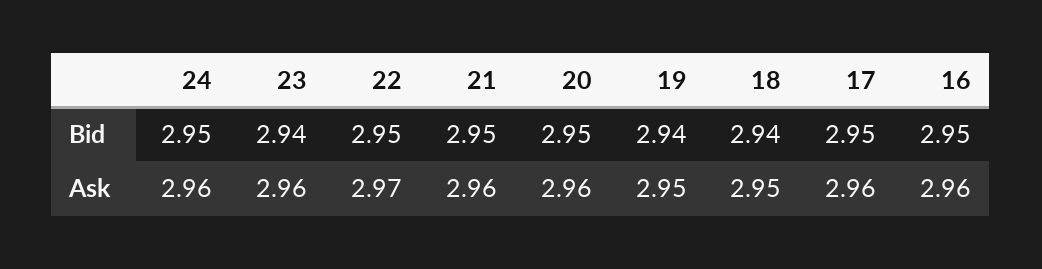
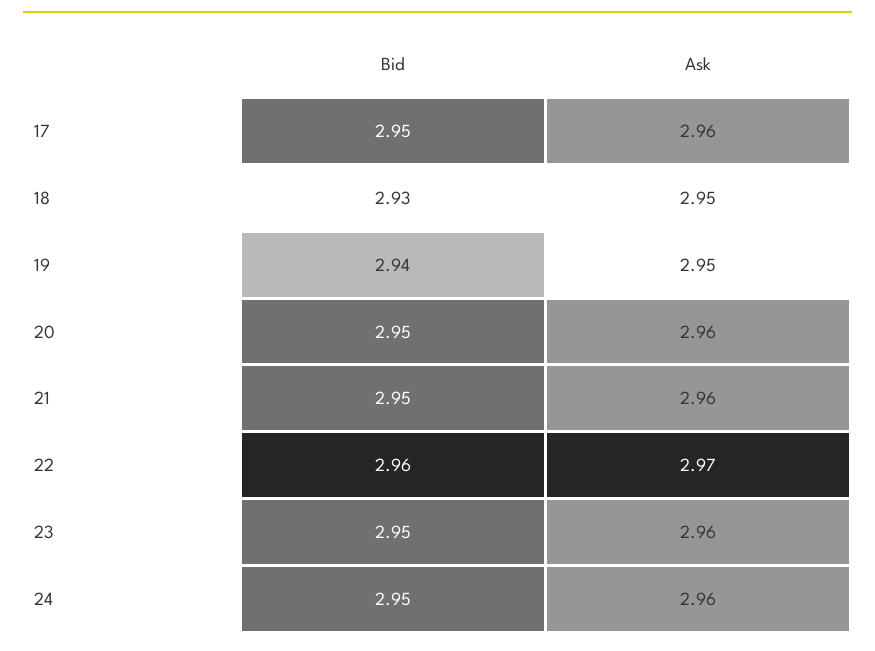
  {
    "24": {
      "Bid": 2.95,
      "Ask": 2.96
    },
    "23": {
-     "Bid": 2.94,
+     "Bid": 2.95,
      "Ask": 2.96
    },
    "22": {
-     "Bid": 2.95,
+     "Bid": 2.96,
      "Ask": 2.97
    },
    "21": {
      "Bid": 2.95,
      "Ask": 2.96
    },
    "20": {
      "Bid": 2.95,
      "Ask": 2.96
    },
    "19": {
      "Bid": 2.94,
      "Ask": 2.95
    },
    "18": {
-     "Bid": 2.94,
+     "Bid": 2.93,
      "Ask": 2.95
    },
    "17": {
      "Bid": 2.95,
      "Ask": 2.96
-   },
+   }
-   "16": {
-     "Bid": 2.95,
-     "Ask": 2.96
-   }
  }

